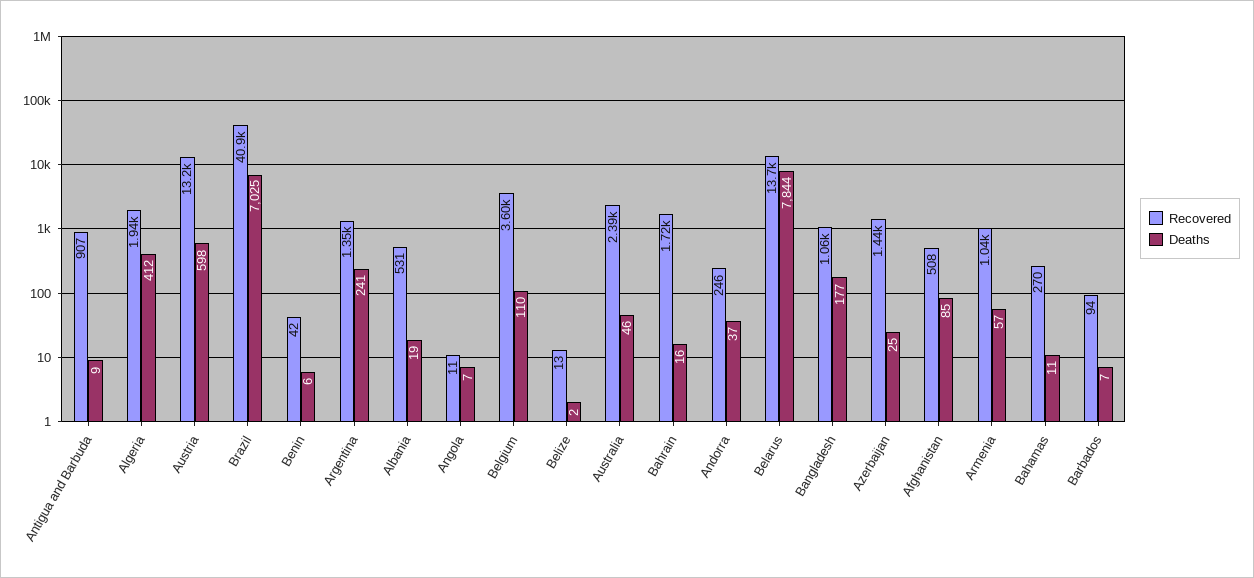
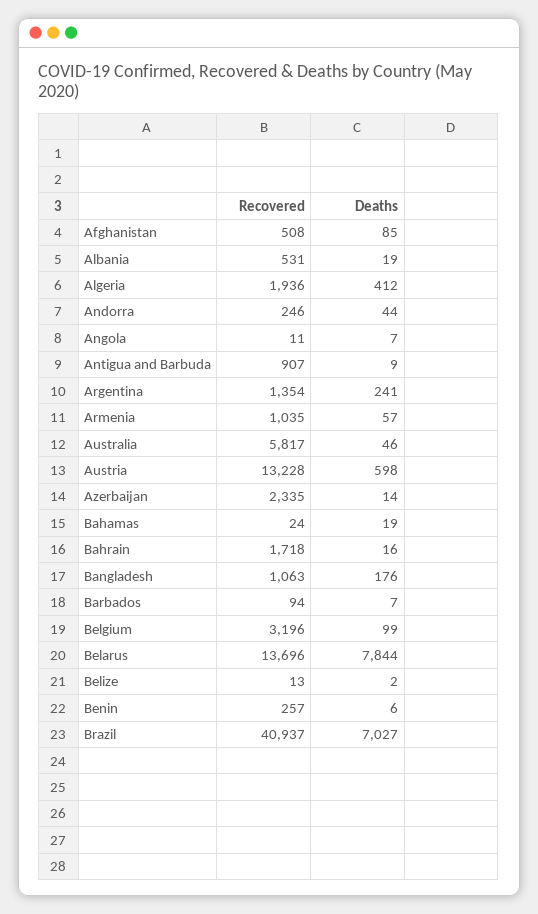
  {
    "Recovered": {
      "Antigua and Barbuda": 907,
      "Algeria": 1936,
      "Austria": 13228,
      "Brazil": 40937,
-     "Benin": 42,
+     "Benin": 257,
      "Argentina": 1354,
      "Albania": 531,
      "Angola": 11,
-     "Belgium": 3600,
+     "Belgium": 3196,
      "Belize": 13,
-     "Australia": 2390,
+     "Australia": 5817,
      "Bahrain": 1718,
      "Andorra": 246,
      "Belarus": 13696,
      "Bangladesh": 1063,
-     "Azerbaijan": 1440,
+     "Azerbaijan": 2335,
      "Afghanistan": 508,
      "Armenia": 1035,
-     "Bahamas": 270,
+     "Bahamas": 24,
      "Barbados": 94
    },
    "Deaths": {
      "Antigua and Barbuda": 9,
      "Algeria": 412,
      "Austria": 598,
-     "Brazil": 7025,
+     "Brazil": 7027,
      "Benin": 6,
      "Argentina": 241,
      "Albania": 19,
      "Angola": 7,
-     "Belgium": 110,
+     "Belgium": 99,
      "Belize": 2,
      "Australia": 46,
      "Bahrain": 16,
-     "Andorra": 37,
+     "Andorra": 44,
      "Belarus": 7844,
-     "Bangladesh": 177,
+     "Bangladesh": 176,
-     "Azerbaijan": 25,
+     "Azerbaijan": 14,
      "Afghanistan": 85,
      "Armenia": 57,
-     "Bahamas": 11,
+     "Bahamas": 19,
      "Barbados": 7
    }
  }

